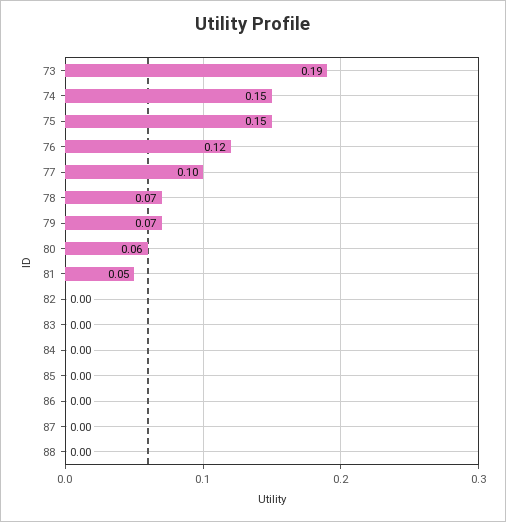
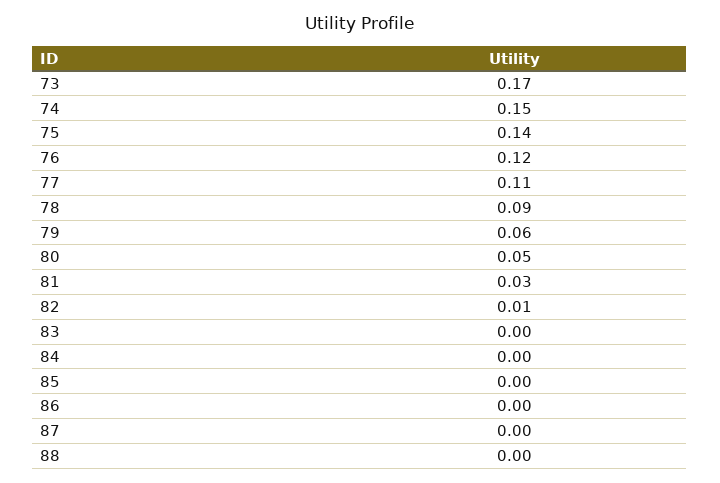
  {
-   "73": 0.19,
+   "73": 0.17,
    "74": 0.15,
-   "75": 0.15,
+   "75": 0.14,
    "76": 0.12,
-   "77": 0.1,
+   "77": 0.11,
-   "78": 0.07,
+   "78": 0.09,
-   "79": 0.07,
+   "79": 0.06,
-   "80": 0.06,
+   "80": 0.05,
-   "81": 0.05,
+   "81": 0.03,
-   "82": 0,
+   "82": 0.01,
    "83": 0,
    "84": 0,
    "85": 0,
    "86": 0,
    "87": 0,
    "88": 0
  }

